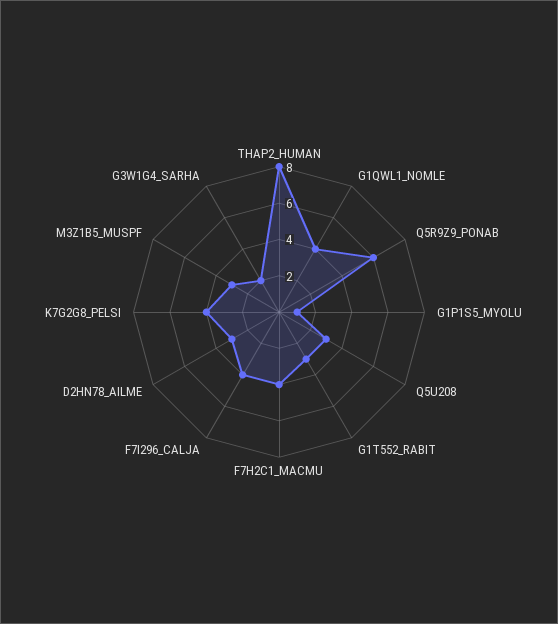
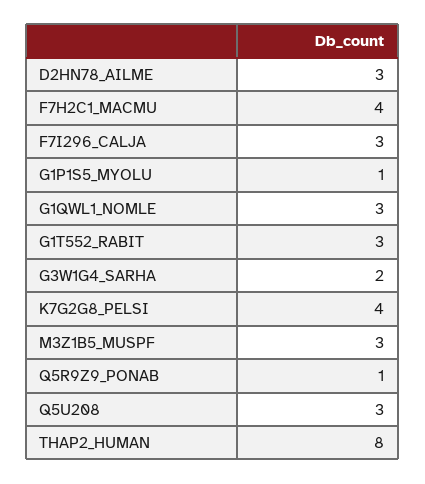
  {
    "THAP2_HUMAN": 8,
-   "G1QWL1_NOMLE": 4,
+   "G1QWL1_NOMLE": 3,
-   "Q5R9Z9_PONAB": 6,
+   "Q5R9Z9_PONAB": 1,
    "G1P1S5_MYOLU": 1,
    "Q5U208": 3,
    "G1T552_RABIT": 3,
    "F7H2C1_MACMU": 4,
-   "F7I296_CALJA": 4,
+   "F7I296_CALJA": 3,
    "D2HN78_AILME": 3,
    "K7G2G8_PELSI": 4,
    "M3Z1B5_MUSPF": 3,
    "G3W1G4_SARHA": 2
  }

